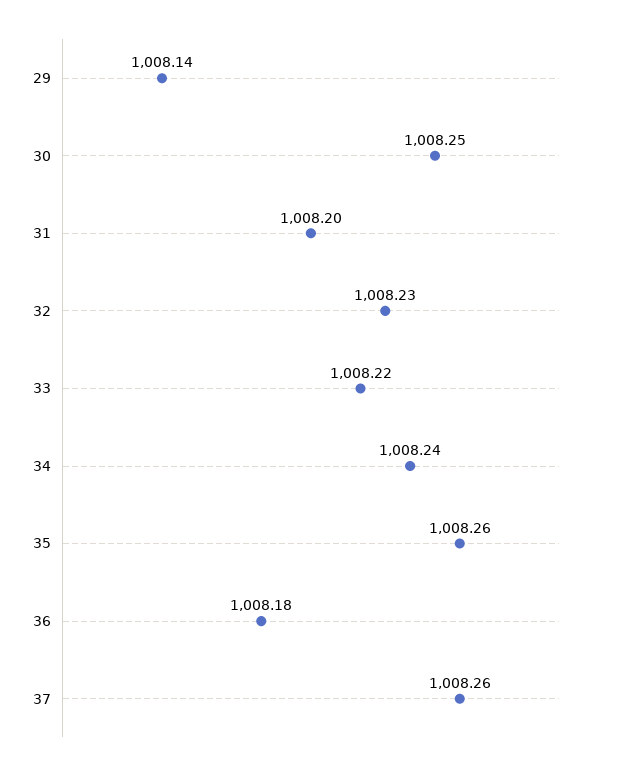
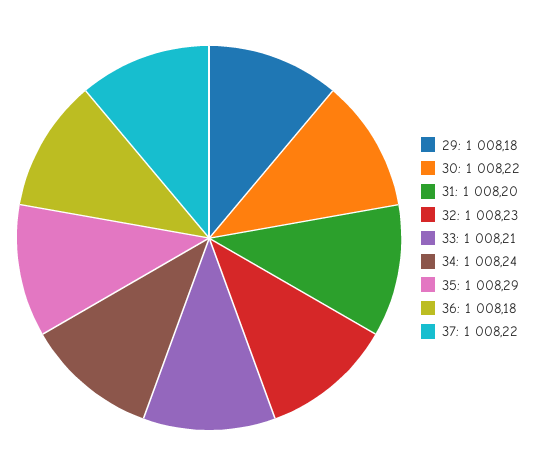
  {
-   "29": 1008.14,
+   "29": 1008.18,
-   "30": 1008.25,
+   "30": 1008.22,
    "31": 1008.2,
    "32": 1008.23,
-   "33": 1008.22,
+   "33": 1008.21,
    "34": 1008.24,
-   "35": 1008.26,
+   "35": 1008.29,
    "36": 1008.18,
-   "37": 1008.26
+   "37": 1008.22
  }

